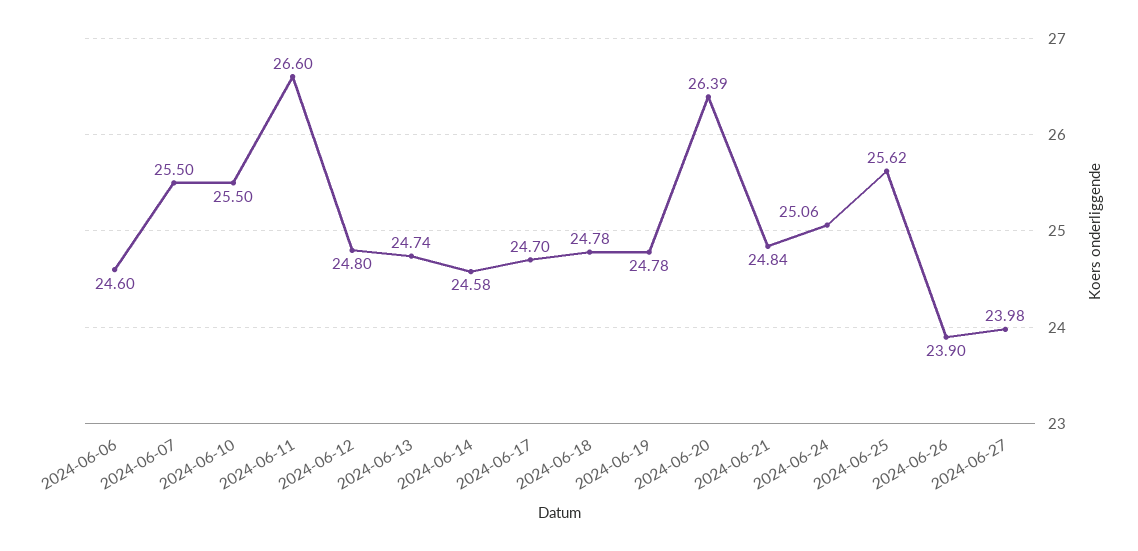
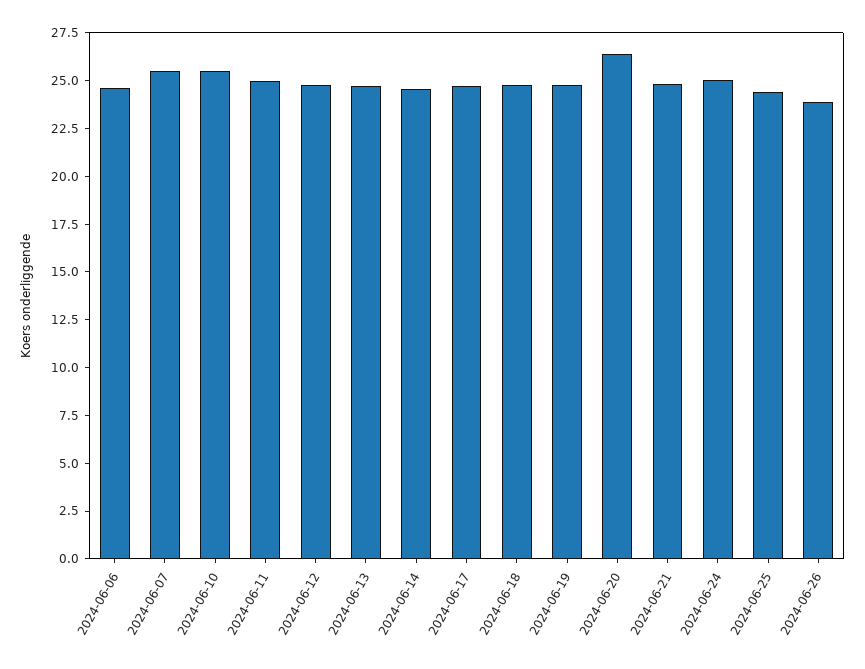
  {
    "2024-06-06": 24.6,
    "2024-06-07": 25.5,
    "2024-06-10": 25.5,
-   "2024-06-11": 26.6,
+   "2024-06-11": 25,
    "2024-06-12": 24.8,
    "2024-06-13": 24.74,
    "2024-06-14": 24.58,
    "2024-06-17": 24.7,
    "2024-06-18": 24.78,
    "2024-06-19": 24.78,
    "2024-06-20": 26.39,
    "2024-06-21": 24.84,
    "2024-06-24": 25.06,
-   "2024-06-25": 25.62,
+   "2024-06-25": 24.5,
-   "2024-06-26": 23.9,
+   "2024-06-26": 23.9
-   "2024-06-27": 23.98
  }

